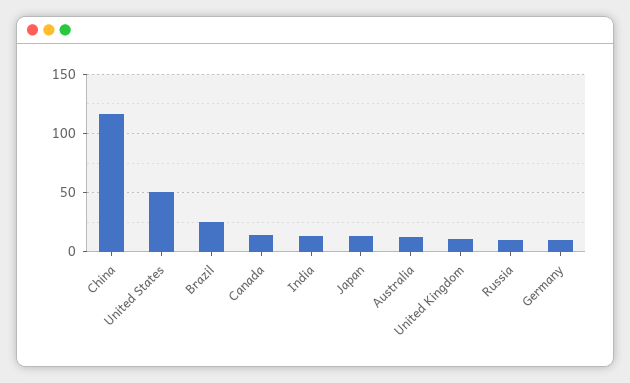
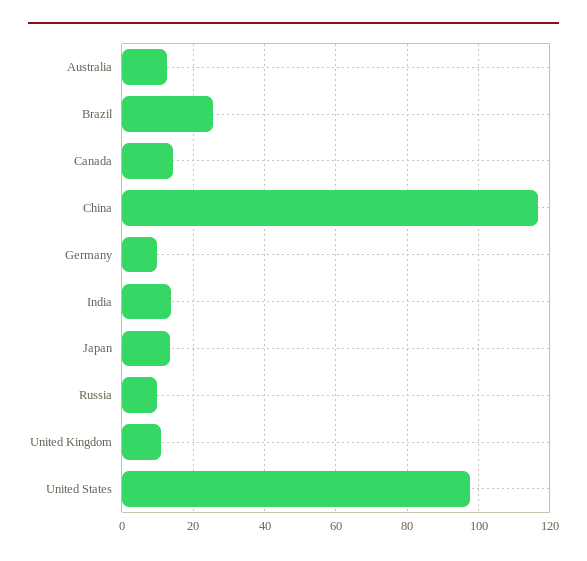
  {
    "China": 116,
-   "United States": 50,
+   "United States": 98,
    "Brazil": 26,
    "Canada": 14,
    "India": 14,
    "Japan": 14,
    "Australia": 12,
    "United Kingdom": 10,
    "Russia": 10,
    "Germany": 10
  }

